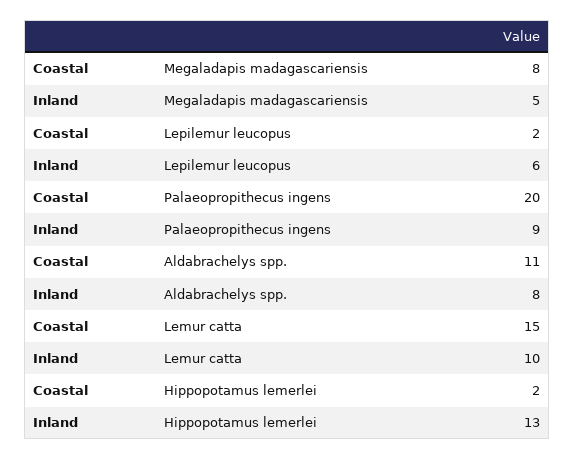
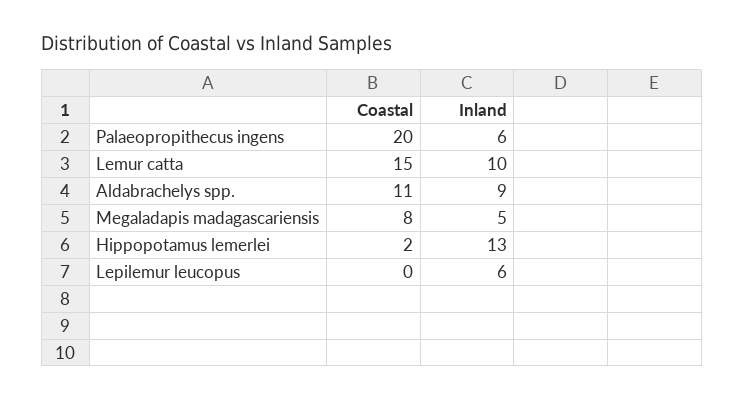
  {
    "Coastal": {
      "Megaladapis madagascariensis": 8,
-     "Lepilemur leucopus": 2,
+     "Lepilemur leucopus": 0,
      "Palaeopropithecus ingens": 20,
      "Aldabrachelys spp.": 11,
      "Lemur catta": 15,
      "Hippopotamus lemerlei": 2
    },
    "Inland": {
      "Megaladapis madagascariensis": 5,
      "Lepilemur leucopus": 6,
-     "Palaeopropithecus ingens": 9,
+     "Palaeopropithecus ingens": 6,
-     "Aldabrachelys spp.": 8,
+     "Aldabrachelys spp.": 9,
      "Lemur catta": 10,
      "Hippopotamus lemerlei": 13
    }
  }

